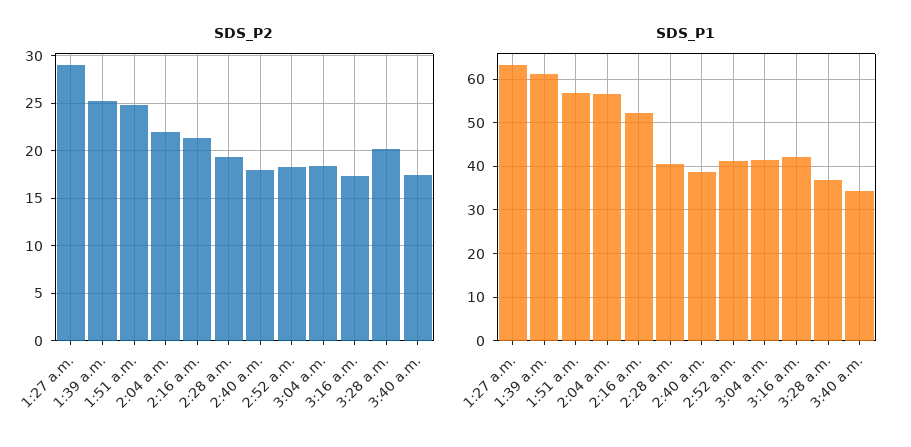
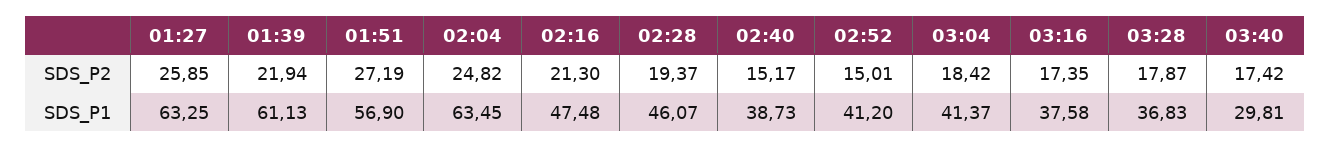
  {
    "SDS_P2": {
-     "1:27 a.m.": 29,
+     "1:27 a.m.": 25.85,
-     "1:39 a.m.": 25,
+     "1:39 a.m.": 21.94,
-     "1:51 a.m.": 25,
+     "1:51 a.m.": 27.19,
-     "2:04 a.m.": 22,
+     "2:04 a.m.": 24.82,
      "2:16 a.m.": 21.3,
      "2:28 a.m.": 19.37,
-     "2:40 a.m.": 18,
+     "2:40 a.m.": 15.17,
-     "2:52 a.m.": 18,
+     "2:52 a.m.": 15.01,
      "3:04 a.m.": 18.42,
      "3:16 a.m.": 17.35,
-     "3:28 a.m.": 20,
+     "3:28 a.m.": 17.87,
      "3:40 a.m.": 17.42
    },
    "SDS_P1": {
      "1:27 a.m.": 63.25,
      "1:39 a.m.": 61.13,
      "1:51 a.m.": 56.9,
-     "2:04 a.m.": 56,
+     "2:04 a.m.": 63.45,
-     "2:16 a.m.": 52,
+     "2:16 a.m.": 47.48,
-     "2:28 a.m.": 40,
+     "2:28 a.m.": 46.07,
      "2:40 a.m.": 38.73,
      "2:52 a.m.": 41.2,
      "3:04 a.m.": 41.37,
-     "3:16 a.m.": 42,
+     "3:16 a.m.": 37.58,
      "3:28 a.m.": 36.83,
-     "3:40 a.m.": 34
+     "3:40 a.m.": 29.81
    }
  }

